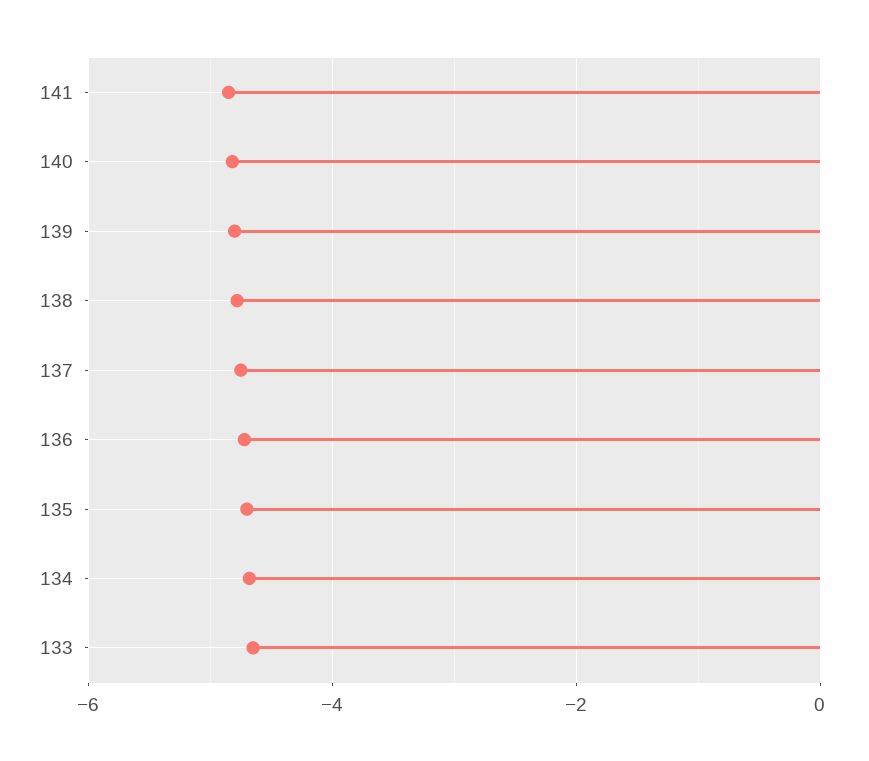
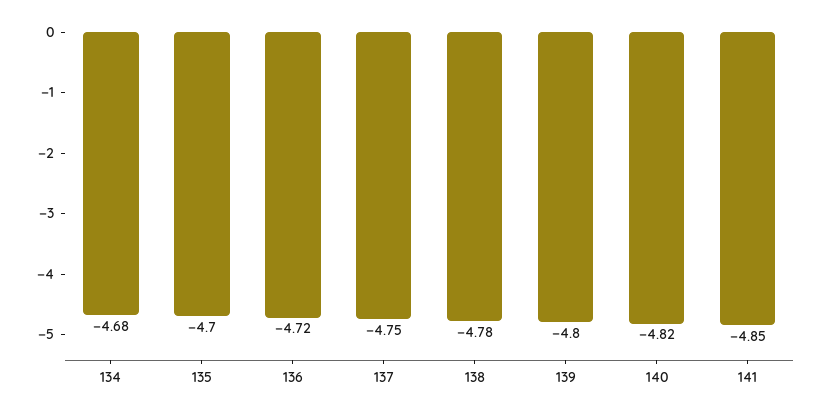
  {
    "141": -4.85,
    "140": -4.82,
    "139": -4.8,
    "138": -4.78,
    "137": -4.75,
    "136": -4.72,
    "135": -4.7,
-   "134": -4.68,
+   "134": -4.68
-   "133": -4.6
  }

